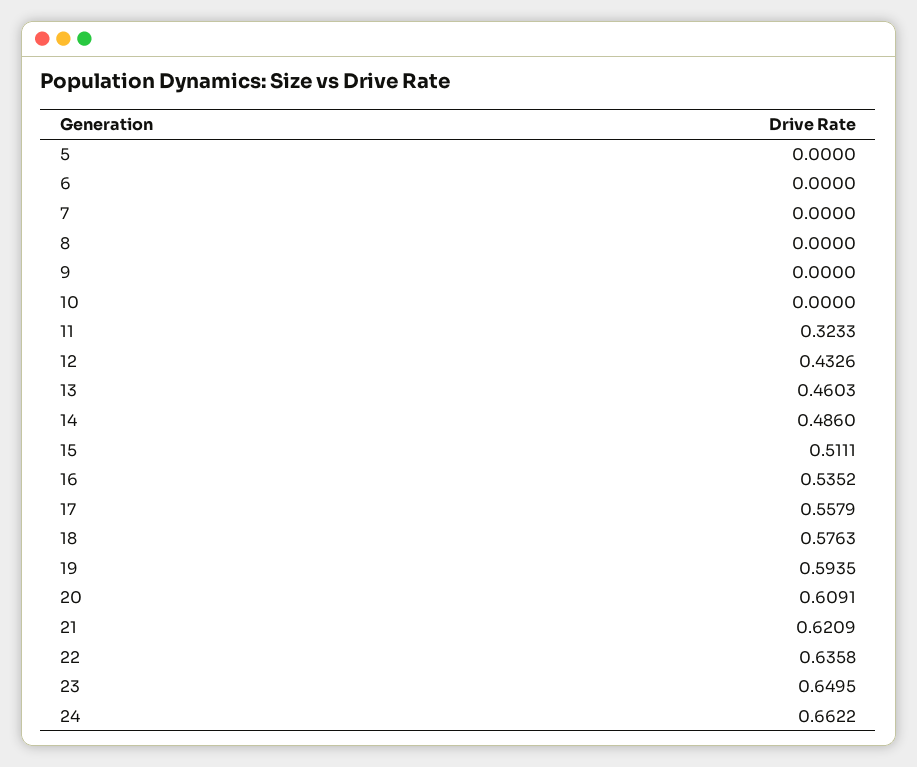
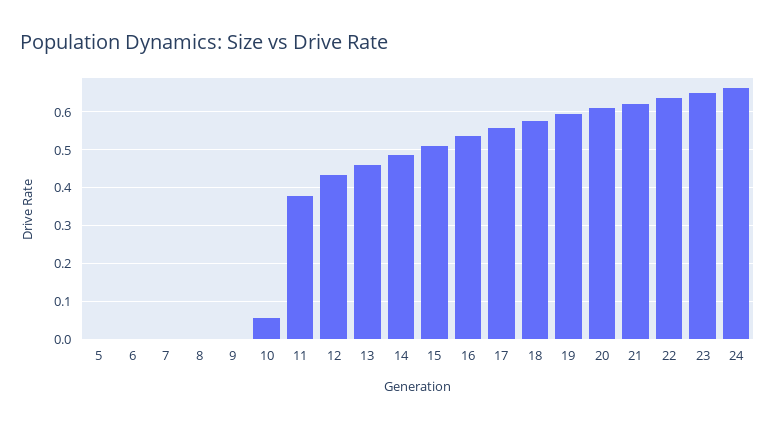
  {
    "5": 0,
    "6": 0,
    "7": 0,
    "8": 0,
    "9": 0,
-   "10": 0,
+   "10": 0.06,
-   "11": 0.3233,
+   "11": 0.38,
    "12": 0.4326,
    "13": 0.4603,
    "14": 0.486,
    "15": 0.5111,
    "16": 0.5352,
    "17": 0.5579,
    "18": 0.5763,
    "19": 0.5935,
    "20": 0.6091,
    "21": 0.6209,
    "22": 0.6358,
    "23": 0.6495,
    "24": 0.6622
  }

